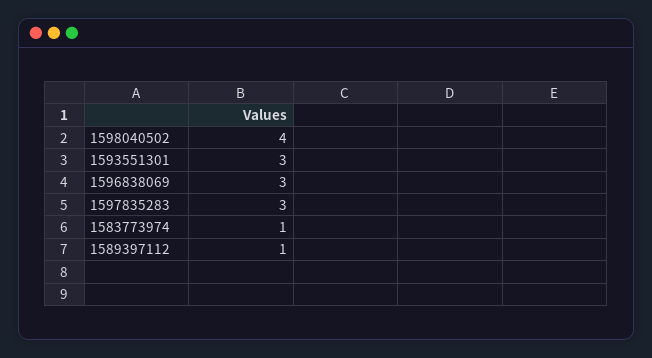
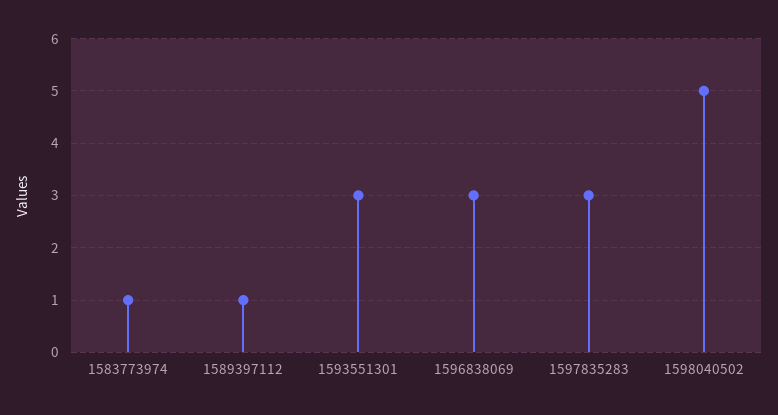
  {
-   "1598040502": 4,
+   "1598040502": 5,
    "1593551301": 3,
    "1596838069": 3,
    "1597835283": 3,
    "1583773974": 1,
    "1589397112": 1
  }

